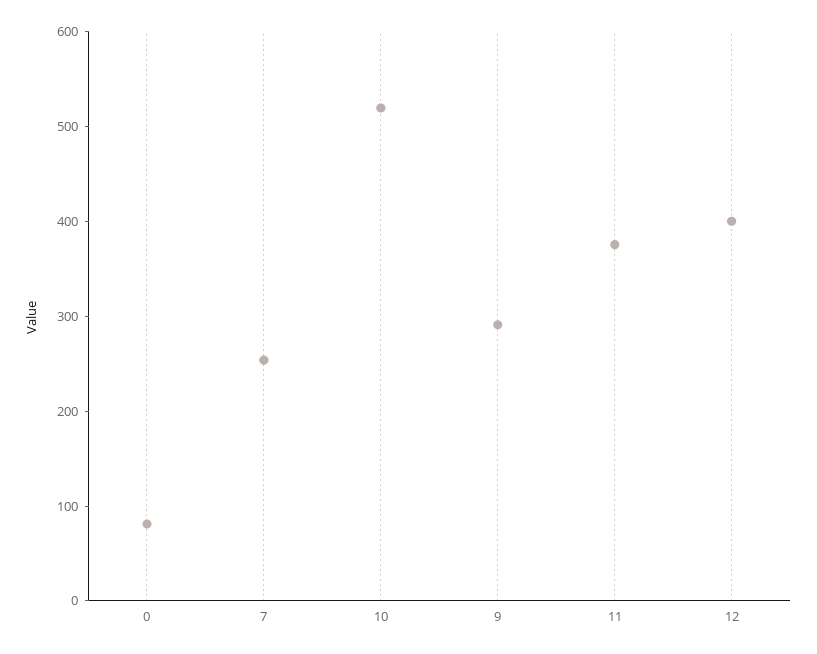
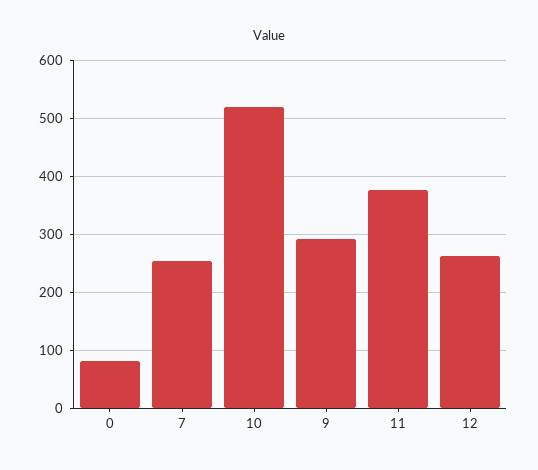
  {
    "0": 80,
    "7": 260,
    "10": 520,
    "9": 300,
    "11": 380,
-   "12": 400
+   "12": 260
  }

